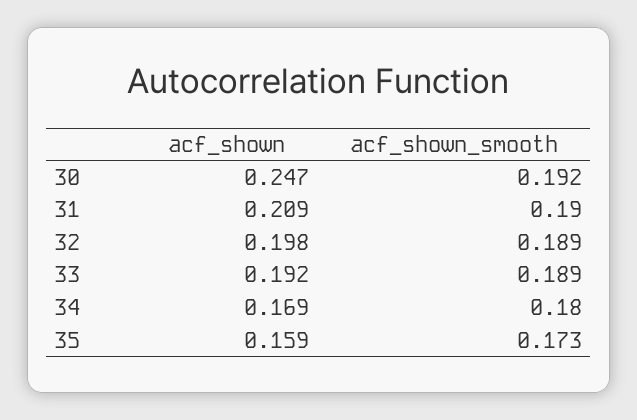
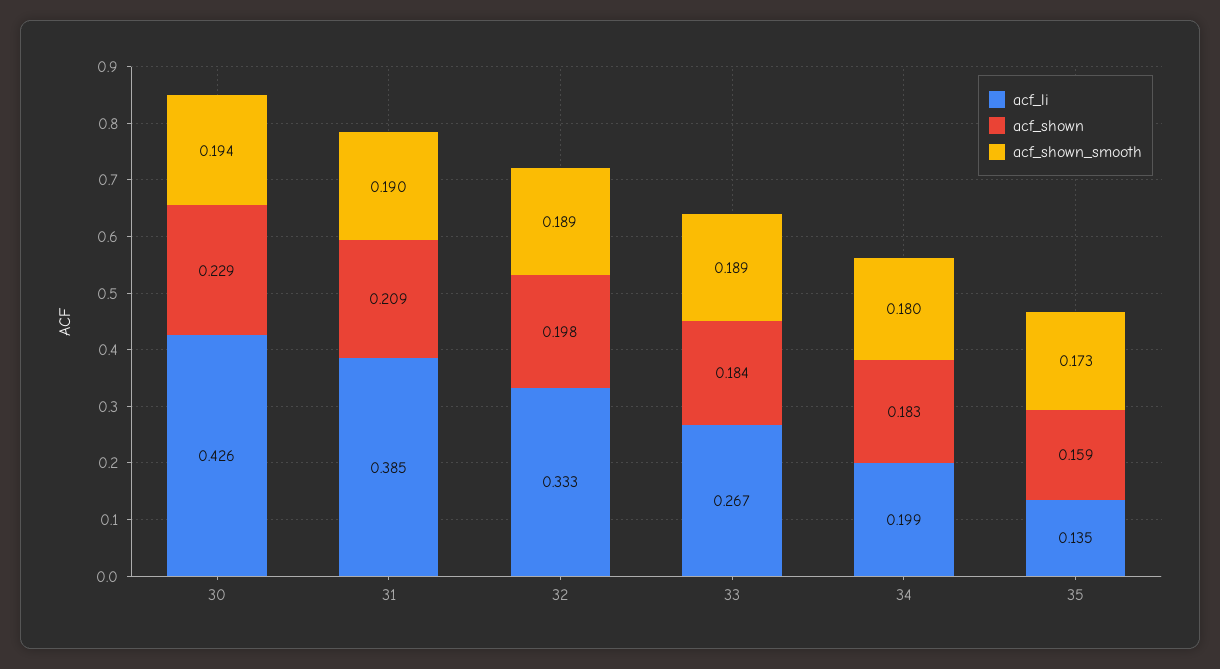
  {
    "acf_shown": {
-     "30": 0.247,
+     "30": 0.229,
      "31": 0.209,
      "32": 0.198,
-     "33": 0.192,
+     "33": 0.184,
-     "34": 0.169,
+     "34": 0.183,
      "35": 0.159
    },
    "acf_shown_smooth": {
-     "30": 0.192,
+     "30": 0.194,
      "31": 0.19,
      "32": 0.189,
      "33": 0.189,
      "34": 0.18,
      "35": 0.173
-   }
+   },
+   "acf_li": {
+     "30": 0.426,
+     "31": 0.385,
+     "32": 0.333,
+     "33": 0.267,
+     "34": 0.199,
+     "35": 0.135
+   }
  }

